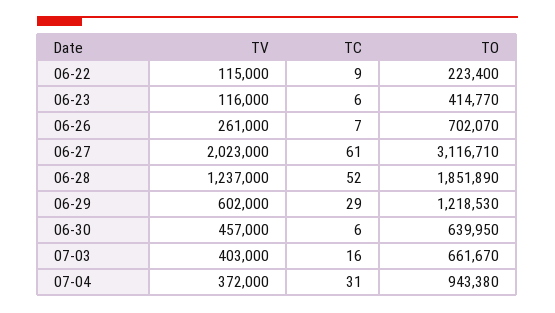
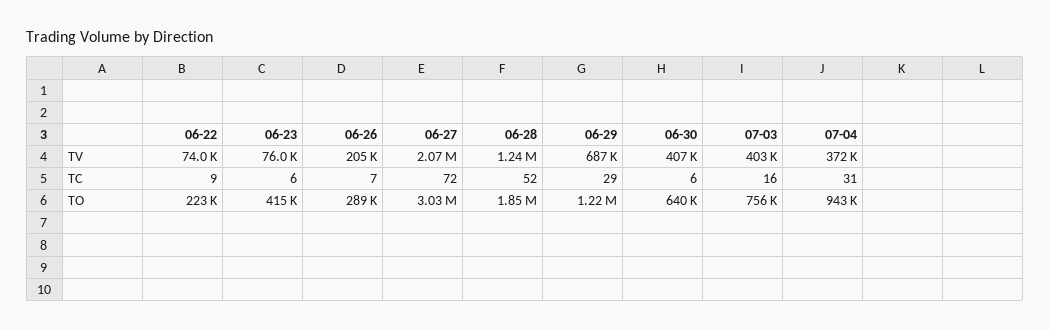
  {
    "TV": {
-     "06-22": 115000,
+     "06-22": 74000,
-     "06-23": 116000,
+     "06-23": 76000,
-     "06-26": 261000,
+     "06-26": 205000,
-     "06-27": 2023000,
+     "06-27": 2070000,
      "06-28": 1237000,
-     "06-29": 602000,
+     "06-29": 687000,
-     "06-30": 457000,
+     "06-30": 407000,
      "07-03": 403000,
      "07-04": 372000
    },
    "TC": {
      "06-22": 9,
      "06-23": 6,
      "06-26": 7,
-     "06-27": 61,
+     "06-27": 72,
      "06-28": 52,
      "06-29": 29,
      "06-30": 6,
      "07-03": 16,
      "07-04": 31
    },
    "TO": {
      "06-22": 223400,
      "06-23": 414770,
-     "06-26": 702070,
+     "06-26": 289000,
-     "06-27": 3116710,
+     "06-27": 3030000,
      "06-28": 1851890,
      "06-29": 1218530,
      "06-30": 639950,
-     "07-03": 661670,
+     "07-03": 756000,
      "07-04": 943380
    }
  }

